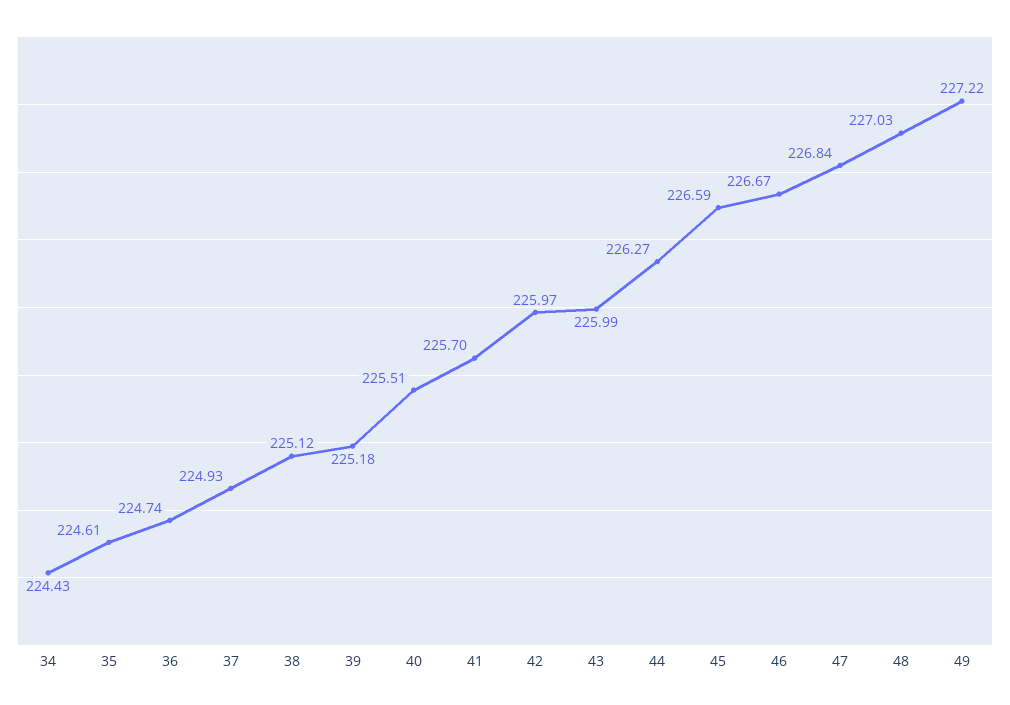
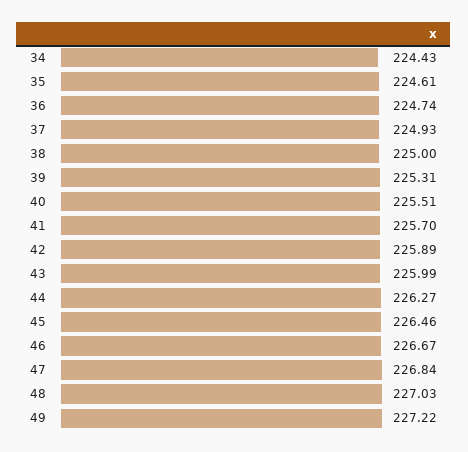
  {
    "34": 224.43,
    "35": 224.61,
    "36": 224.74,
    "37": 224.93,
-   "38": 225.12,
+   "38": 225,
-   "39": 225.18,
+   "39": 225.31,
    "40": 225.51,
    "41": 225.7,
-   "42": 225.97,
+   "42": 225.89,
    "43": 225.99,
    "44": 226.27,
-   "45": 226.59,
+   "45": 226.46,
    "46": 226.67,
    "47": 226.84,
    "48": 227.03,
    "49": 227.22
  }

